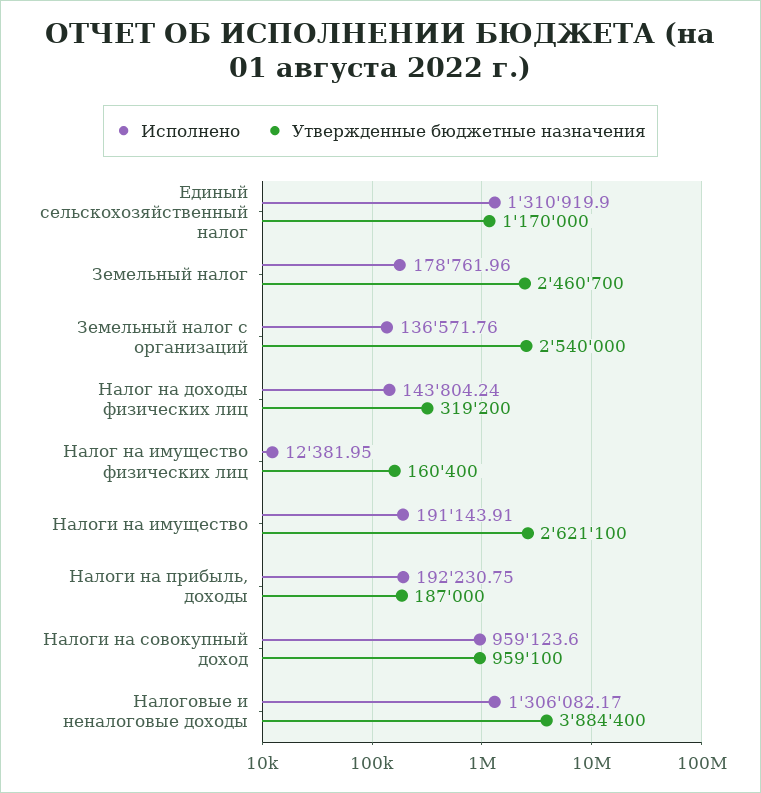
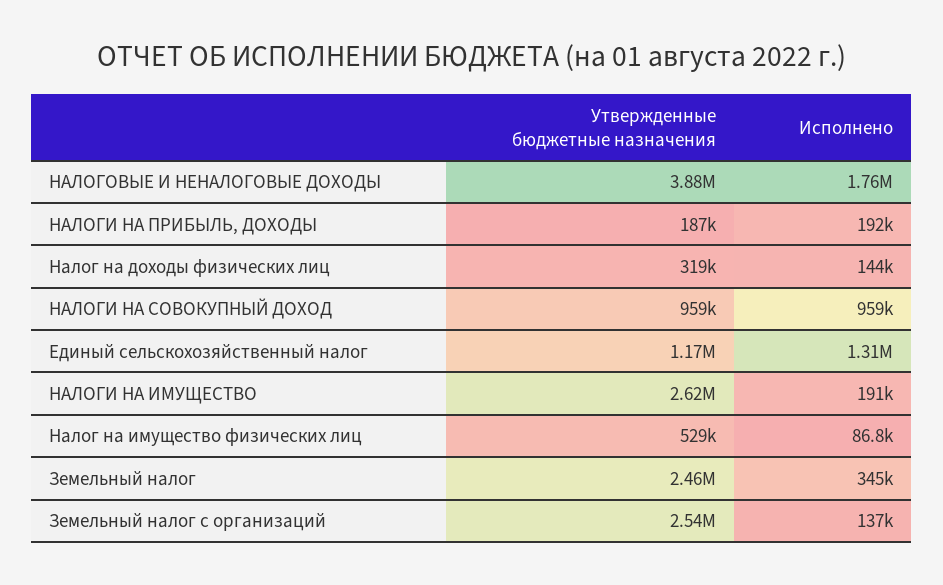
  {
    "Исполнено": {
      "Единый сельскохозяйственный налог": 1310919.9,
-     "Земельный налог": 178761.96,
+     "Земельный налог": 345000,
      "Земельный налог с организаций": 136571.76,
      "Налог на доходы физических лиц": 143804.24,
-     "Налог на имущество физических лиц": 12381.95,
+     "Налог на имущество физических лиц": 86800,
      "Налоги на имущество": 191143.91,
      "Налоги на прибыль, доходы": 192230.75,
      "Налоги на совокупный доход": 959123.6,
-     "Налоговые и неналоговые доходы": 1306082.17
+     "Налоговые и неналоговые доходы": 1760000
    },
    "Утвержденные бюджетные назначения": {
      "Единый сельскохозяйственный налог": 1170000,
      "Земельный налог": 2460700,
      "Земельный налог с организаций": 2540000,
      "Налог на доходы физических лиц": 319200,
-     "Налог на имущество физических лиц": 160400,
+     "Налог на имущество физических лиц": 529000,
      "Налоги на имущество": 2621100,
      "Налоги на прибыль, доходы": 187000,
      "Налоги на совокупный доход": 959100,
      "Налоговые и неналоговые доходы": 3884400
    }
  }

